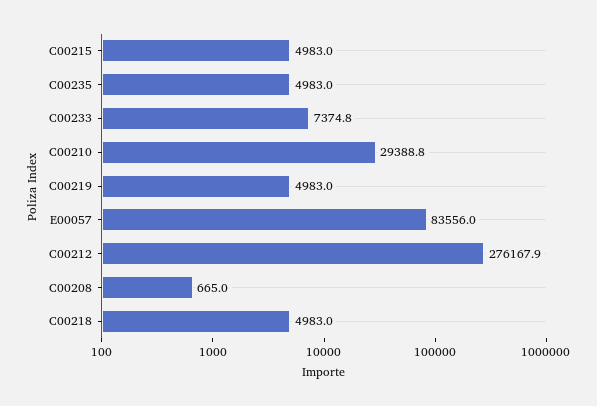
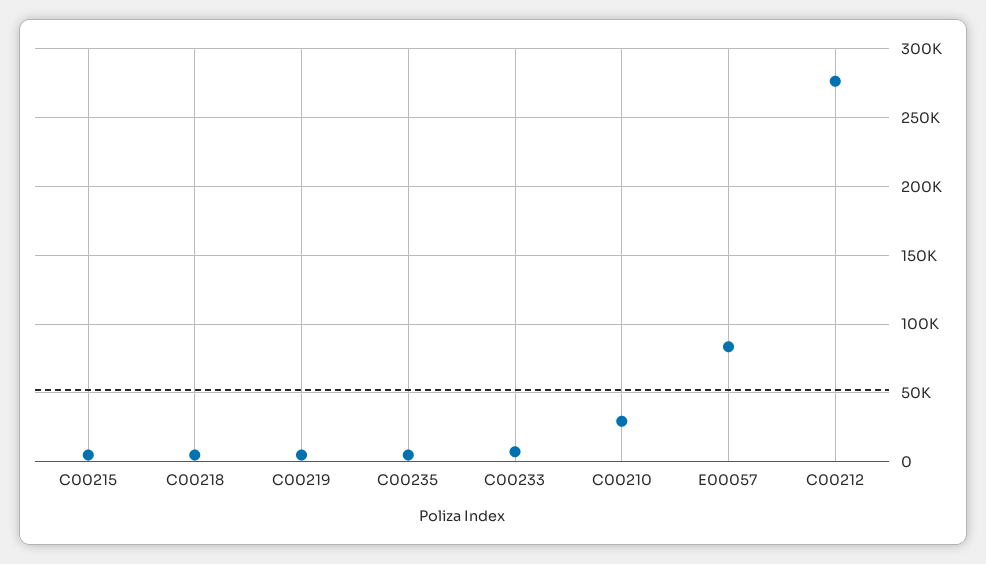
  {
    "C00215": 4983,
    "C00235": 4983,
    "C00233": 7374.8,
    "C00210": 29388.8,
    "C00219": 4983,
    "E00057": 83556,
    "C00212": 276167.9,
-   "C00208": 665,
    "C00218": 4983
  }

